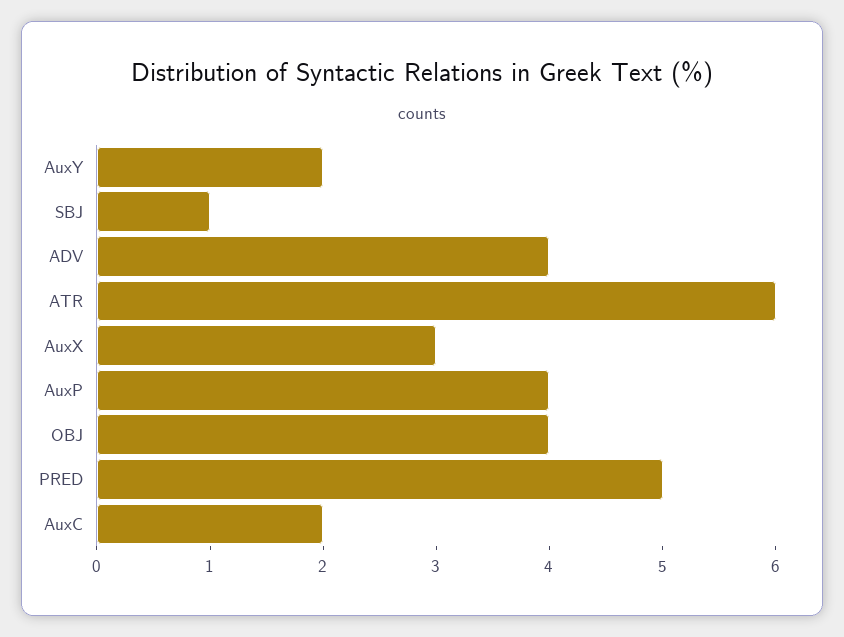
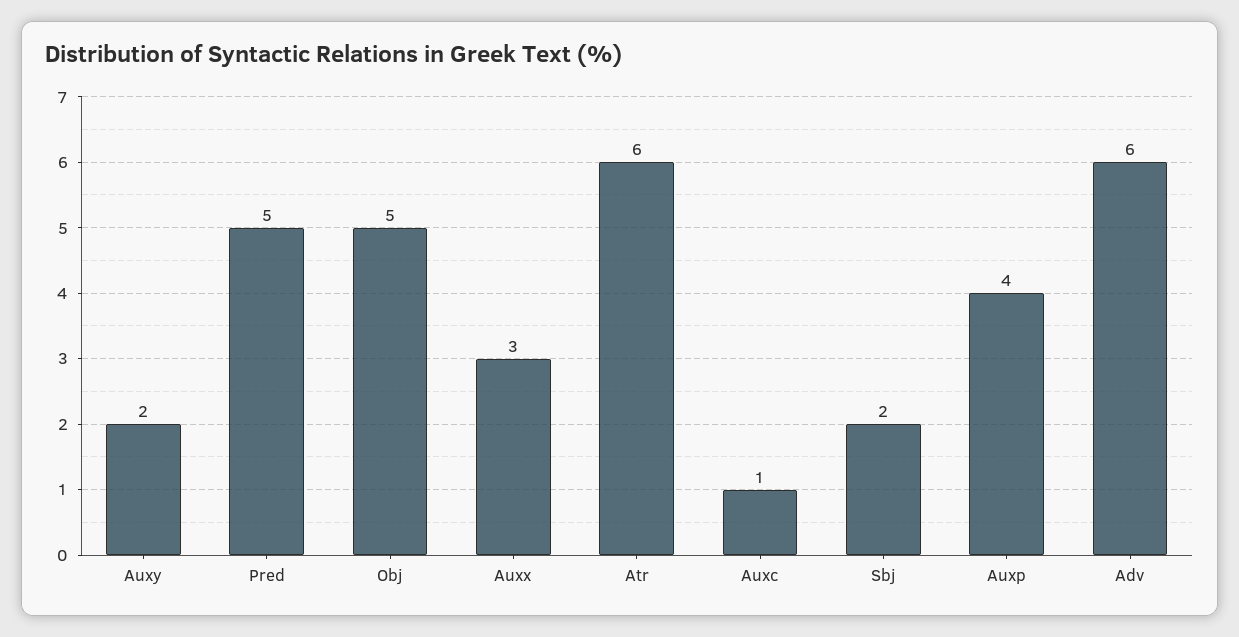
  {
    "AuxY": 2,
-   "SBJ": 1,
+   "SBJ": 2,
-   "ADV": 4,
+   "ADV": 6,
    "ATR": 6,
    "AuxX": 3,
    "AuxP": 4,
-   "OBJ": 4,
+   "OBJ": 5,
    "PRED": 5,
-   "AuxC": 2
+   "AuxC": 1
  }

